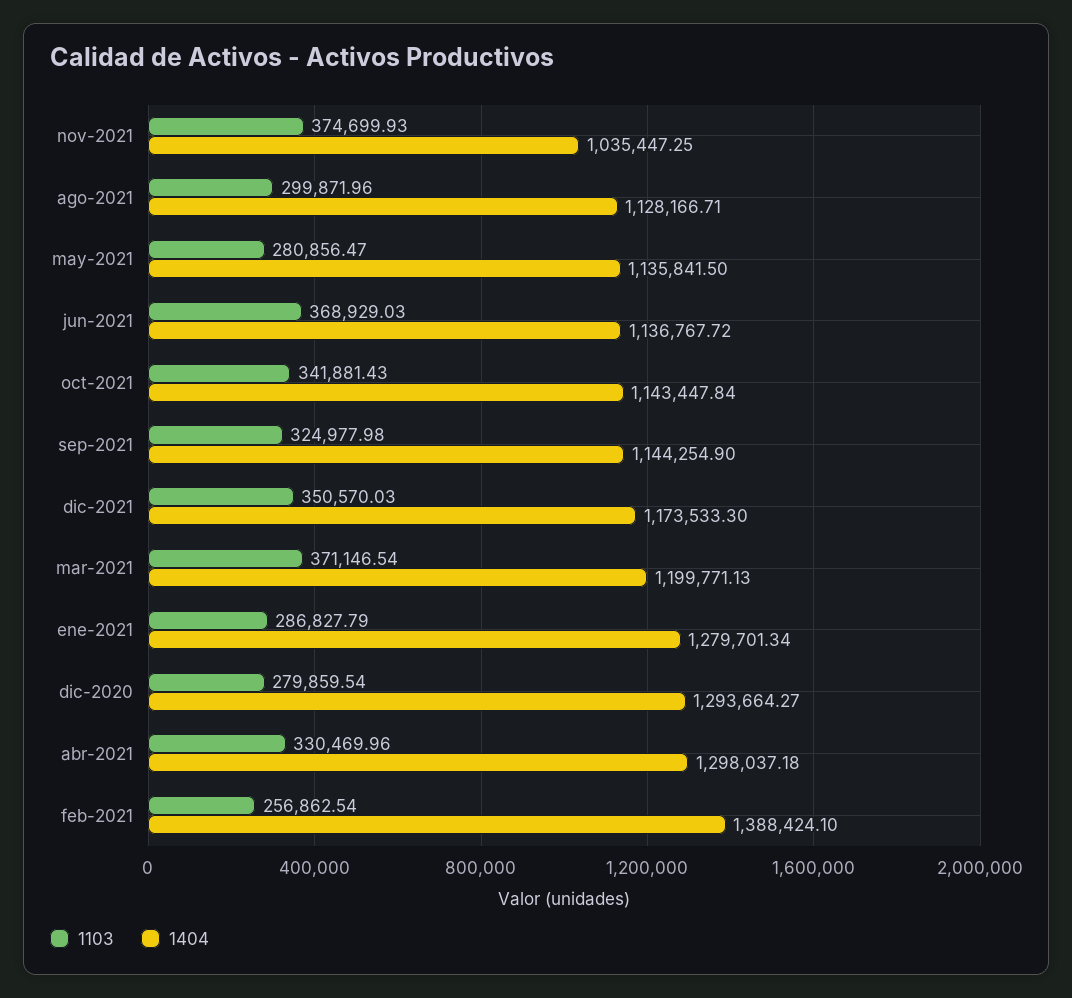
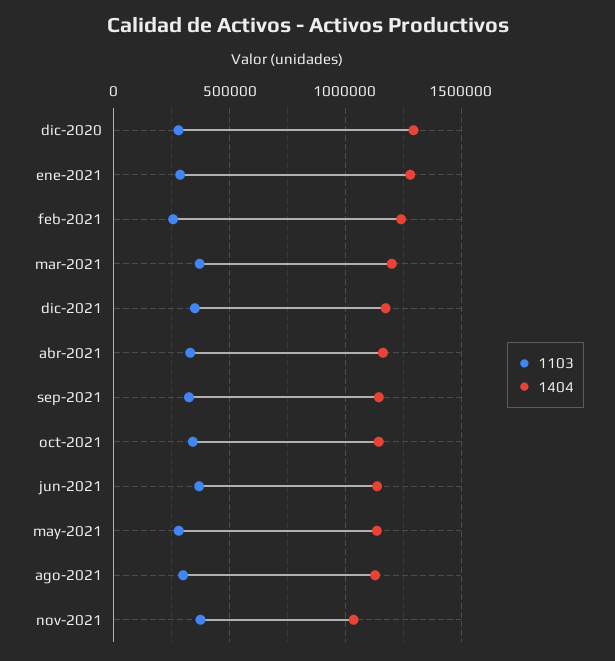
  {
    "1103": {
      "nov-2021": 374699.93,
      "ago-2021": 299871.96,
      "may-2021": 280856.47,
      "jun-2021": 368929.03,
      "oct-2021": 341881.43,
      "sep-2021": 324977.98,
      "dic-2021": 350570.03,
      "mar-2021": 371146.54,
      "ene-2021": 286827.79,
      "dic-2020": 279859.54,
      "abr-2021": 330469.96,
      "feb-2021": 256862.54
    },
    "1404": {
      "nov-2021": 1035447.25,
      "ago-2021": 1128166.71,
      "may-2021": 1135841.5,
      "jun-2021": 1136767.72,
      "oct-2021": 1143447.84,
      "sep-2021": 1144254.9,
      "dic-2021": 1173533.3,
      "mar-2021": 1199771.13,
      "ene-2021": 1279701.34,
      "dic-2020": 1293664.27,
-     "abr-2021": 1298037.18,
+     "abr-2021": 1150000,
-     "feb-2021": 1388424.1
+     "feb-2021": 1250000
    }
  }

